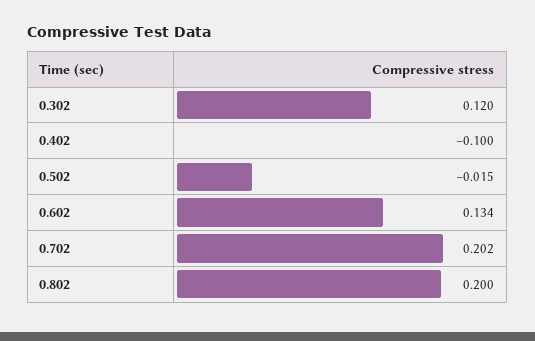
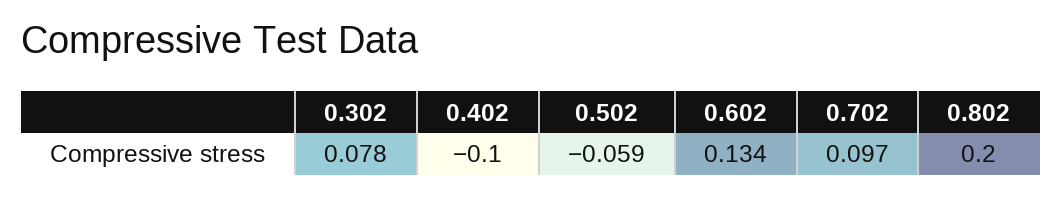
  {
-   "0.302": 0.12,
+   "0.302": 0.078,
    "0.402": -0.1,
-   "0.502": -0.015,
+   "0.502": -0.059,
    "0.602": 0.134,
-   "0.702": 0.202,
+   "0.702": 0.097,
    "0.802": 0.2
  }

